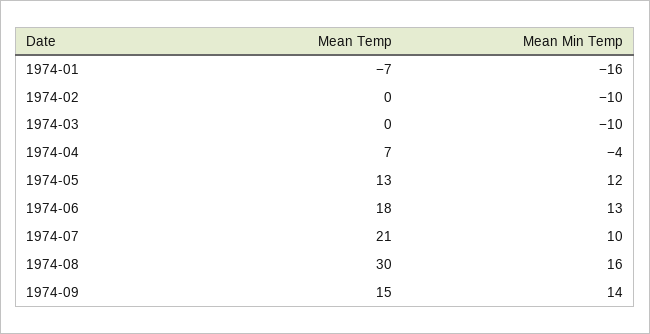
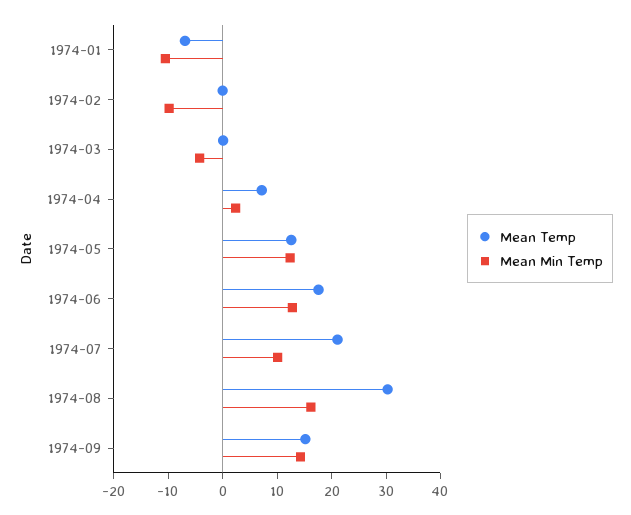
  {
    "Mean Temp": {
      "1974-01": -7,
      "1974-02": 0,
      "1974-03": 0,
      "1974-04": 7,
      "1974-05": 13,
      "1974-06": 18,
      "1974-07": 21,
      "1974-08": 30,
      "1974-09": 15
    },
    "Mean Min Temp": {
-     "1974-01": -16,
+     "1974-01": -10,
      "1974-02": -10,
-     "1974-03": -10,
+     "1974-03": -4,
-     "1974-04": -4,
+     "1974-04": 2,
      "1974-05": 12,
      "1974-06": 13,
      "1974-07": 10,
      "1974-08": 16,
      "1974-09": 14
    }
  }

